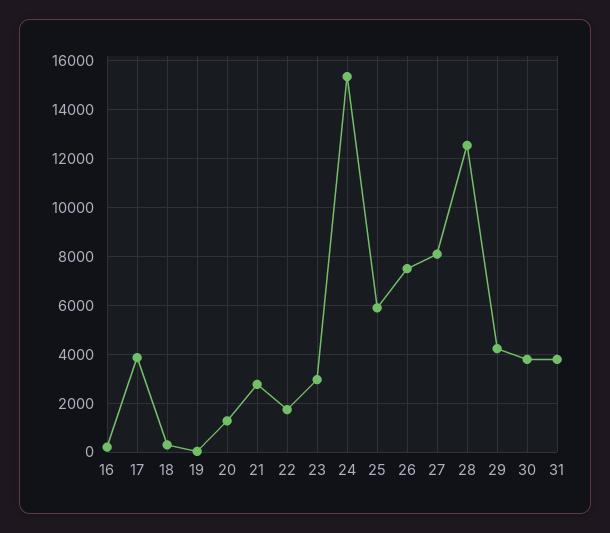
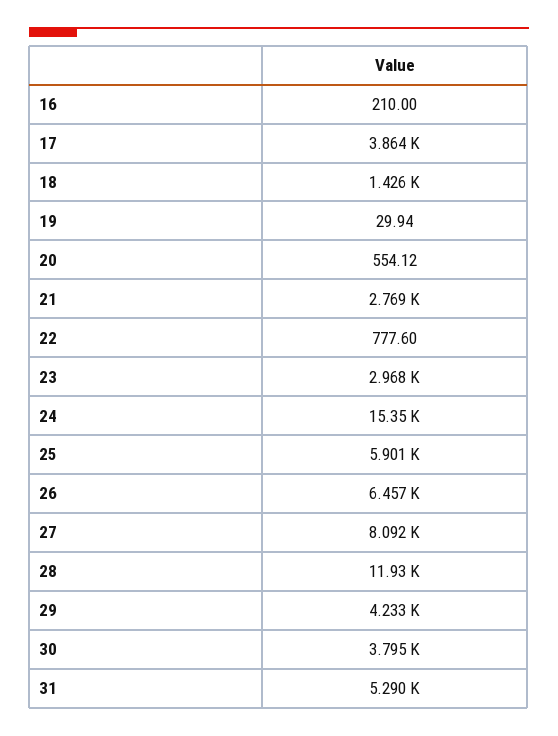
  {
    "16": 210,
    "17": 3864,
-   "18": 250,
+   "18": 1426,
    "19": 29.94,
-   "20": 1250,
+   "20": 554.12,
    "21": 2769,
-   "22": 1750,
+   "22": 777.6,
    "23": 2968,
    "24": 15350,
    "25": 5901,
-   "26": 7500,
+   "26": 6457,
    "27": 8092,
-   "28": 12500,
+   "28": 11930,
    "29": 4233,
    "30": 3795,
-   "31": 3750
+   "31": 5290
  }

